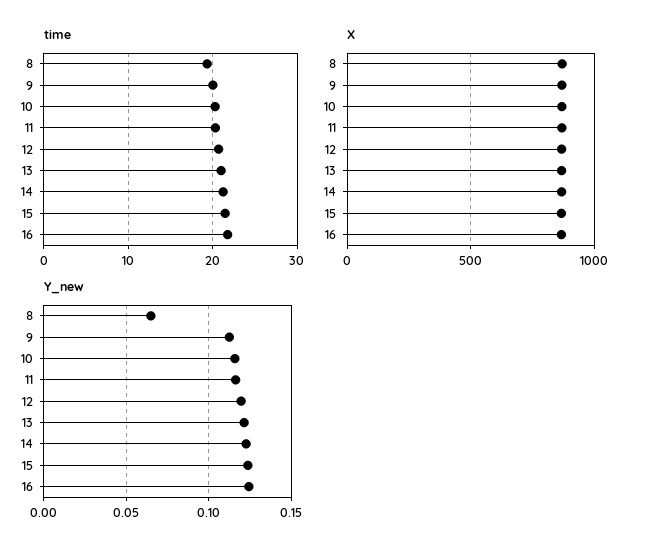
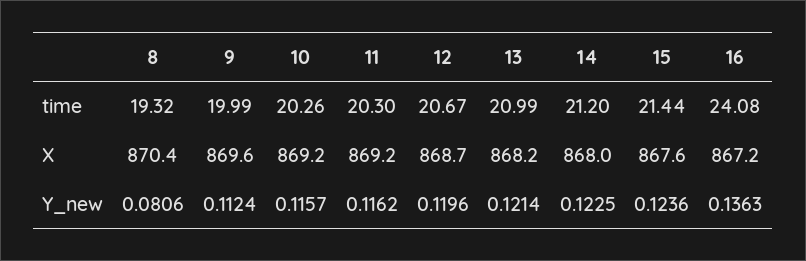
  {
    "time": {
      "8": 19.32,
      "9": 19.99,
      "10": 20.26,
      "11": 20.3,
      "12": 20.67,
      "13": 20.99,
      "14": 21.2,
      "15": 21.44,
-     "16": 22
+     "16": 24.08
    },
    "X": {
      "8": 870.4,
      "9": 869.6,
      "10": 869.2,
      "11": 869.2,
      "12": 868.7,
      "13": 868.2,
      "14": 868,
      "15": 867.6,
      "16": 867.2
    },
    "Y_new": {
-     "8": 0.065,
+     "8": 0.0806,
      "9": 0.1124,
      "10": 0.1157,
      "11": 0.1162,
      "12": 0.1196,
      "13": 0.1214,
      "14": 0.1225,
      "15": 0.1236,
-     "16": 0.125
+     "16": 0.1363
    }
  }

